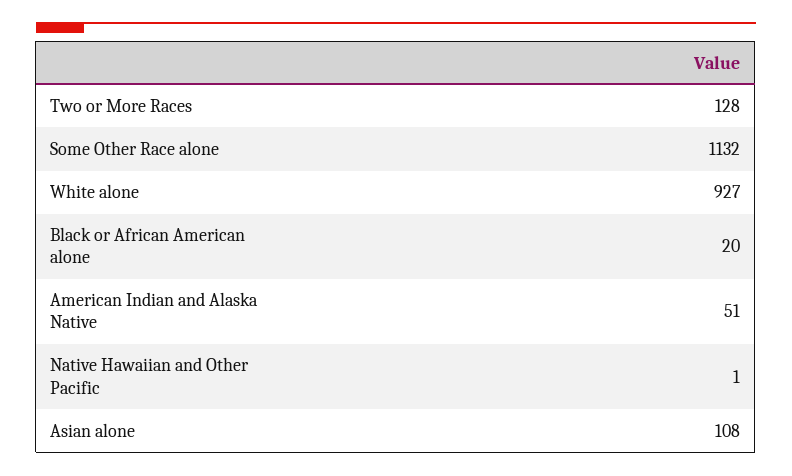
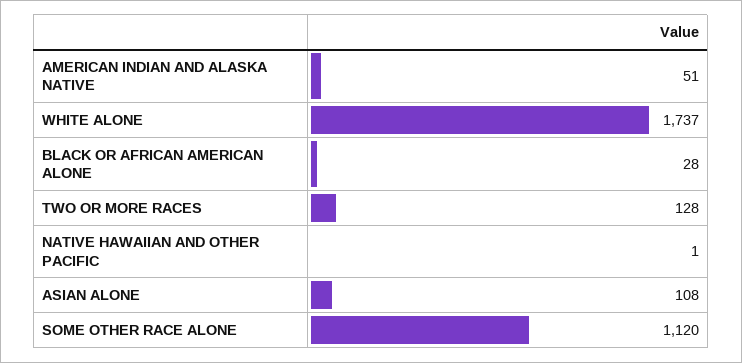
  {
    "Two or More Races": 128,
-   "Some Other Race alone": 1132,
+   "Some Other Race alone": 1120,
-   "White alone": 927,
+   "White alone": 1737,
-   "Black or African American alone": 20,
+   "Black or African American alone": 28,
    "American Indian and Alaska Native": 51,
    "Native Hawaiian and Other Pacific": 1,
    "Asian alone": 108
  }

